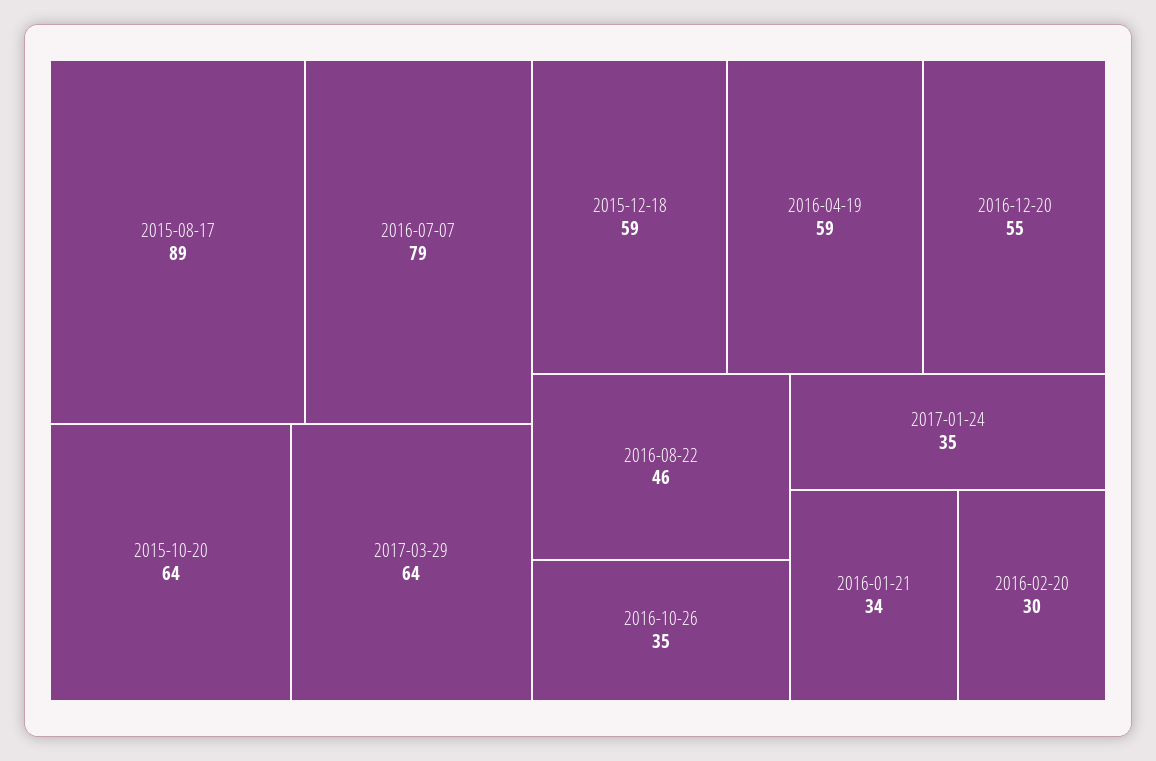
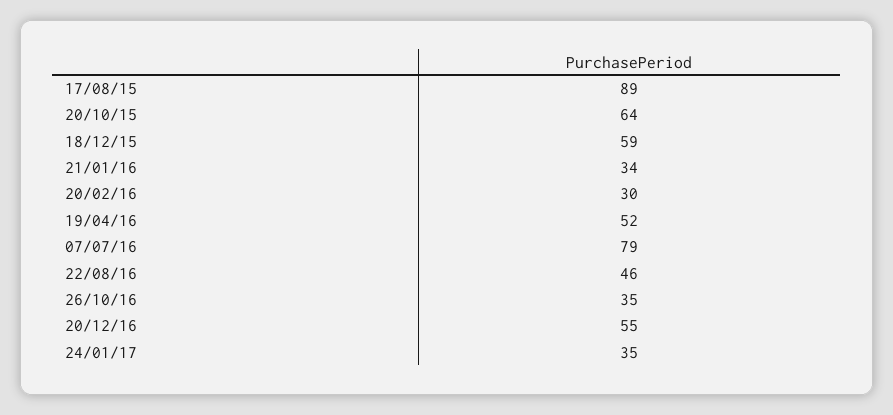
  {
    "2015-08-17": 89,
    "2016-07-07": 79,
    "2015-10-20": 64,
-   "2017-03-29": 64,
    "2015-12-18": 59,
-   "2016-04-19": 59,
+   "2016-04-19": 52,
    "2016-12-20": 55,
    "2016-08-22": 46,
    "2016-10-26": 35,
    "2017-01-24": 35,
    "2016-01-21": 34,
    "2016-02-20": 30
  }

